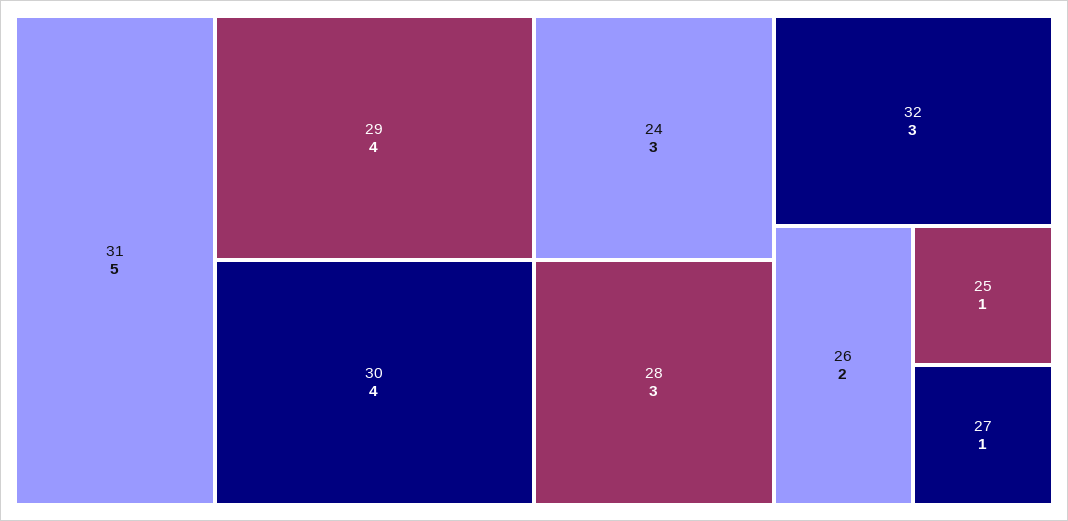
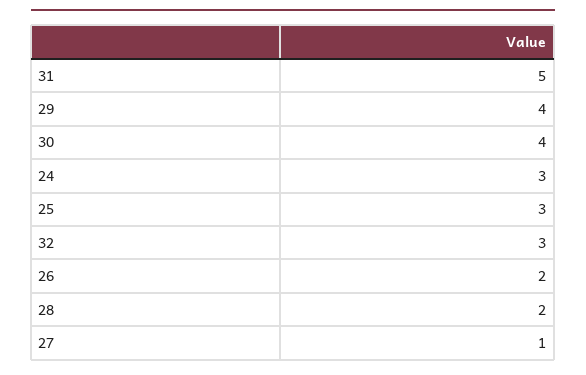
  {
    "31": 5,
    "29": 4,
    "30": 4,
    "24": 3,
-   "28": 3,
+   "28": 2,
    "32": 3,
    "26": 2,
-   "25": 1,
+   "25": 3,
    "27": 1
  }

